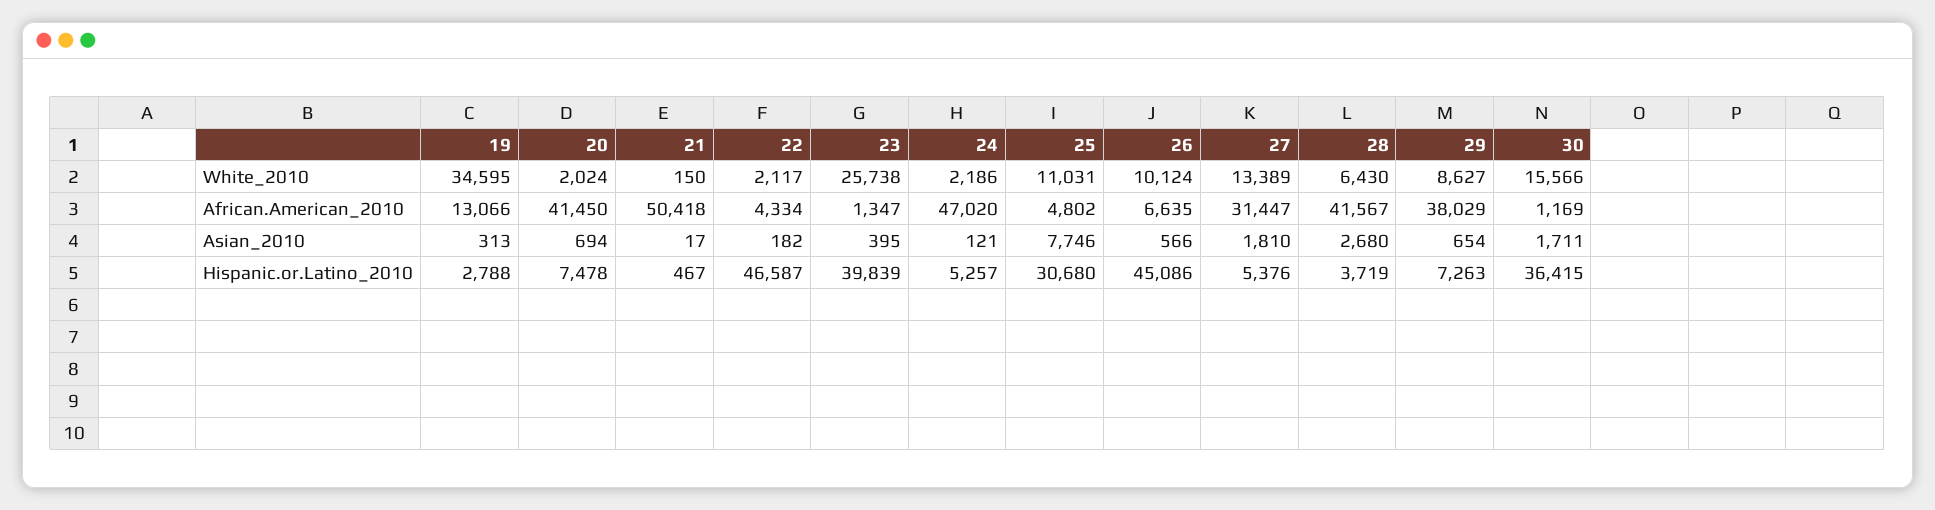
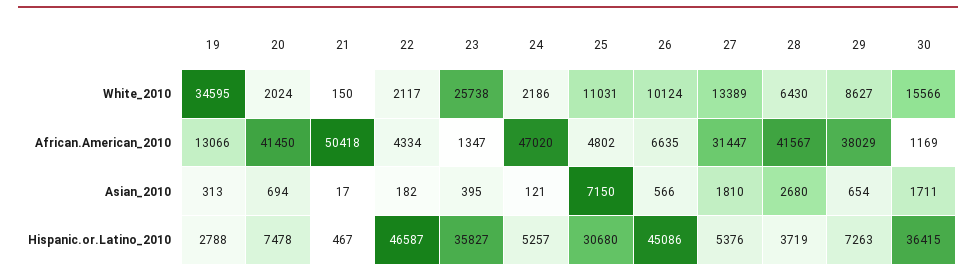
  {
    "19": {
      "White_2010": 34595,
      "African.American_2010": 13066,
      "Asian_2010": 313,
      "Hispanic.or.Latino_2010": 2788
    },
    "20": {
      "White_2010": 2024,
      "African.American_2010": 41450,
      "Asian_2010": 694,
      "Hispanic.or.Latino_2010": 7478
    },
    "21": {
      "White_2010": 150,
      "African.American_2010": 50418,
      "Asian_2010": 17,
      "Hispanic.or.Latino_2010": 467
    },
    "22": {
      "White_2010": 2117,
      "African.American_2010": 4334,
      "Asian_2010": 182,
      "Hispanic.or.Latino_2010": 46587
    },
    "23": {
      "White_2010": 25738,
      "African.American_2010": 1347,
      "Asian_2010": 395,
-     "Hispanic.or.Latino_2010": 39839
+     "Hispanic.or.Latino_2010": 35827
    },
    "24": {
      "White_2010": 2186,
      "African.American_2010": 47020,
      "Asian_2010": 121,
      "Hispanic.or.Latino_2010": 5257
    },
    "25": {
      "White_2010": 11031,
      "African.American_2010": 4802,
-     "Asian_2010": 7746,
+     "Asian_2010": 7150,
      "Hispanic.or.Latino_2010": 30680
    },
    "26": {
      "White_2010": 10124,
      "African.American_2010": 6635,
      "Asian_2010": 566,
      "Hispanic.or.Latino_2010": 45086
    },
    "27": {
      "White_2010": 13389,
      "African.American_2010": 31447,
      "Asian_2010": 1810,
      "Hispanic.or.Latino_2010": 5376
    },
    "28": {
      "White_2010": 6430,
      "African.American_2010": 41567,
      "Asian_2010": 2680,
      "Hispanic.or.Latino_2010": 3719
    },
    "29": {
      "White_2010": 8627,
      "African.American_2010": 38029,
      "Asian_2010": 654,
      "Hispanic.or.Latino_2010": 7263
    },
    "30": {
      "White_2010": 15566,
      "African.American_2010": 1169,
      "Asian_2010": 1711,
      "Hispanic.or.Latino_2010": 36415
    }
  }

